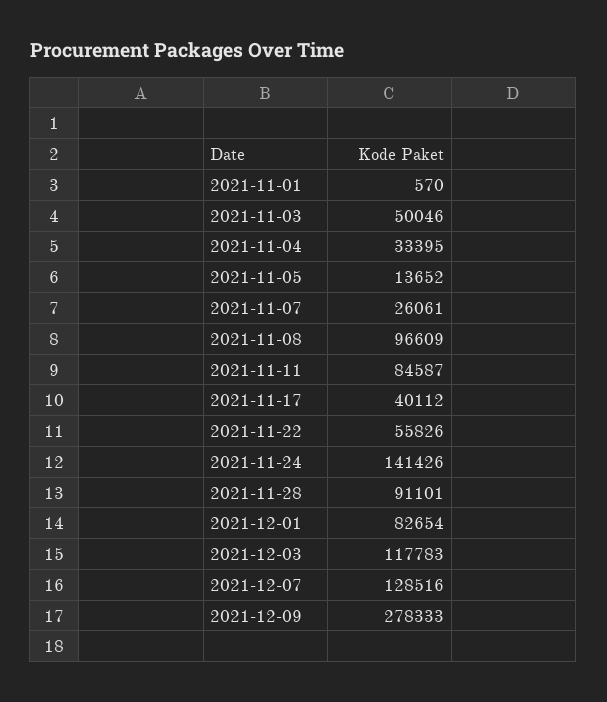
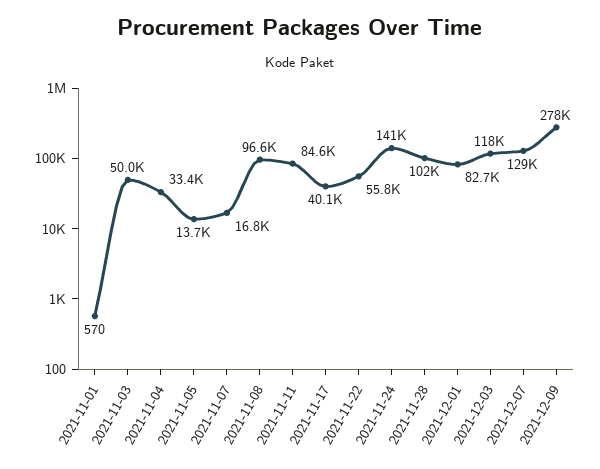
  {
    "2021-11-01": 570,
    "2021-11-03": 50046,
    "2021-11-04": 33395,
    "2021-11-05": 13652,
-   "2021-11-07": 26061,
+   "2021-11-07": 16800,
    "2021-11-08": 96609,
    "2021-11-11": 84587,
    "2021-11-17": 40112,
    "2021-11-22": 55826,
    "2021-11-24": 141426,
-   "2021-11-28": 91101,
+   "2021-11-28": 102000,
    "2021-12-01": 82654,
    "2021-12-03": 117783,
    "2021-12-07": 128516,
    "2021-12-09": 278333
  }

